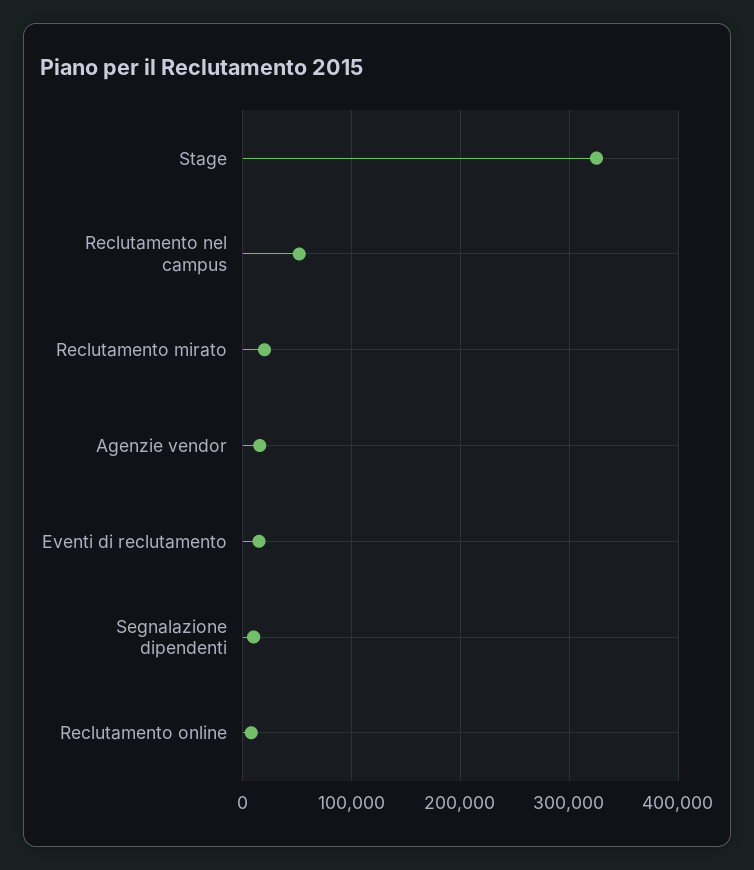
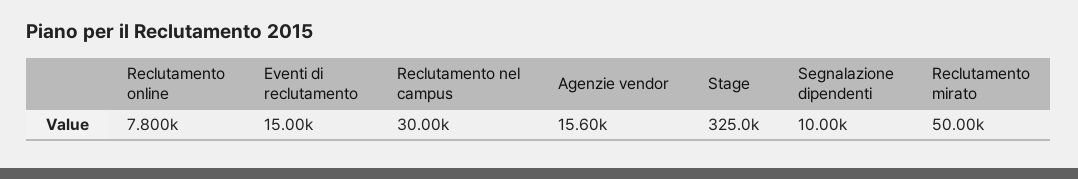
  {
    "Stage": 325000,
-   "Reclutamento nel campus": 50000,
+   "Reclutamento nel campus": 30000,
-   "Reclutamento mirato": 20000,
+   "Reclutamento mirato": 50000,
    "Agenzie vendor": 15600,
    "Eventi di reclutamento": 15000,
    "Segnalazione dipendenti": 10000,
    "Reclutamento online": 7800
  }

